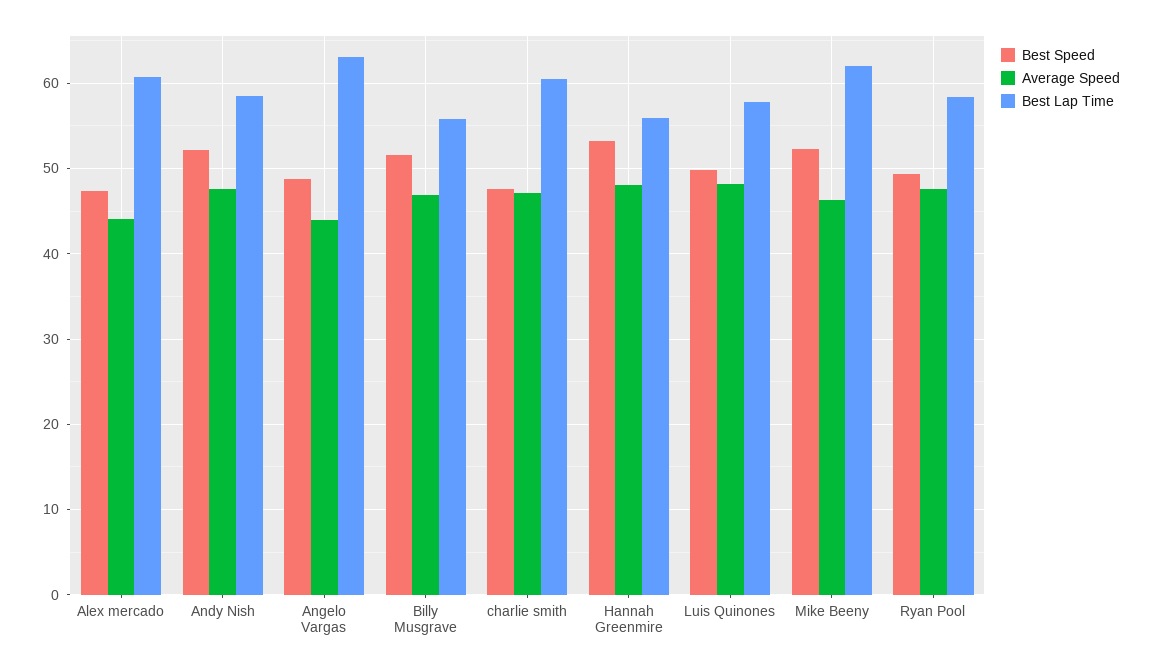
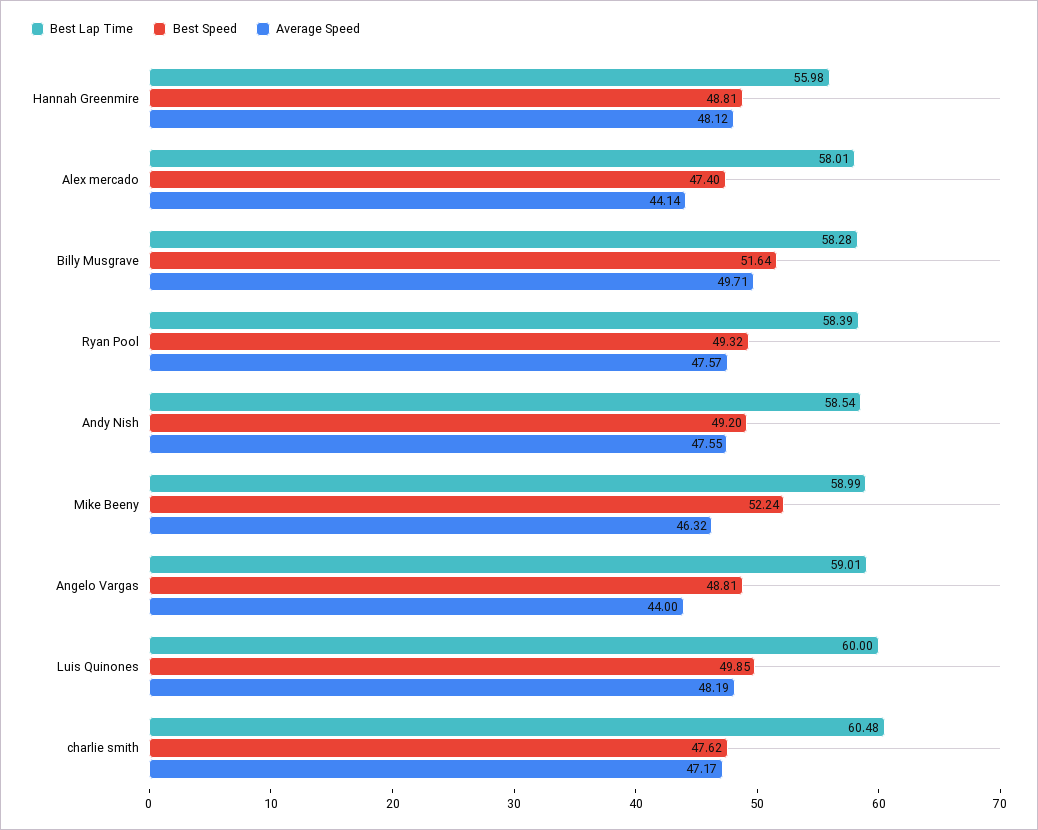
  {
    "Best Speed": {
      "Alex mercado": 47.4,
-     "Andy Nish": 52,
+     "Andy Nish": 49.2,
      "Angelo Vargas": 48.81,
      "Billy Musgrave": 51.64,
      "charlie smith": 47.62,
-     "Hannah Greenmire": 53,
+     "Hannah Greenmire": 48.81,
      "Luis Quinones": 49.85,
      "Mike Beeny": 52.24,
      "Ryan Pool": 49.32
    },
    "Average Speed": {
      "Alex mercado": 44.14,
      "Andy Nish": 47.55,
      "Angelo Vargas": 44,
-     "Billy Musgrave": 47,
+     "Billy Musgrave": 49.71,
      "charlie smith": 47.17,
      "Hannah Greenmire": 48.12,
      "Luis Quinones": 48.19,
      "Mike Beeny": 46.32,
      "Ryan Pool": 47.57
    },
    "Best Lap Time": {
-     "Alex mercado": 61,
+     "Alex mercado": 58.01,
      "Andy Nish": 58.54,
-     "Angelo Vargas": 63,
+     "Angelo Vargas": 59.01,
-     "Billy Musgrave": 56,
+     "Billy Musgrave": 58.28,
      "charlie smith": 60.48,
      "Hannah Greenmire": 55.98,
-     "Luis Quinones": 58,
+     "Luis Quinones": 60,
-     "Mike Beeny": 62,
+     "Mike Beeny": 58.99,
      "Ryan Pool": 58.39
    }
  }

